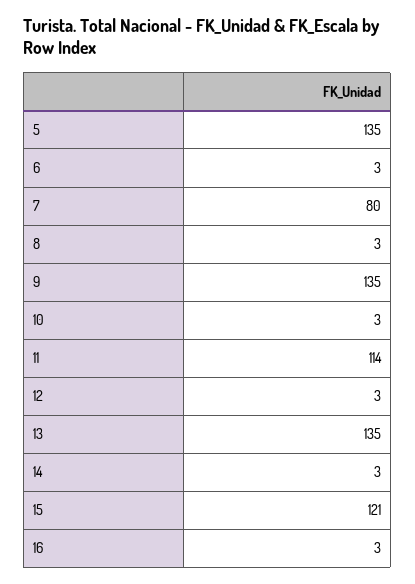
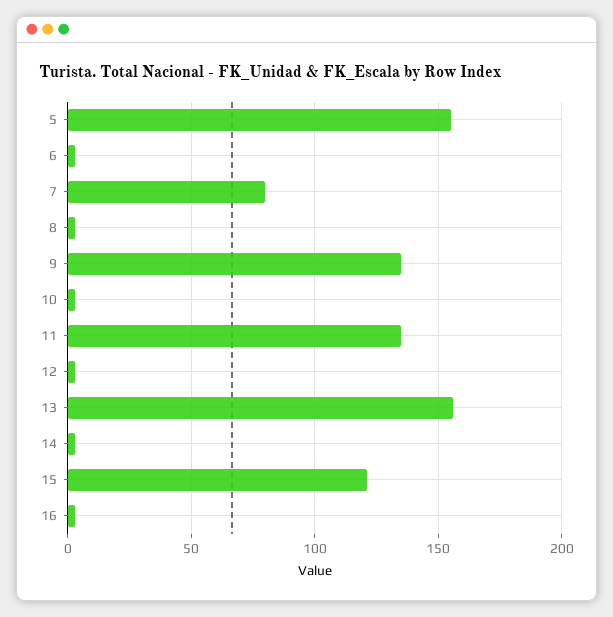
  {
-   "5": 135,
+   "5": 155,
    "6": 3,
    "7": 80,
    "8": 3,
    "9": 135,
    "10": 3,
-   "11": 114,
+   "11": 135,
    "12": 3,
-   "13": 135,
+   "13": 155,
    "14": 3,
    "15": 121,
    "16": 3
  }

